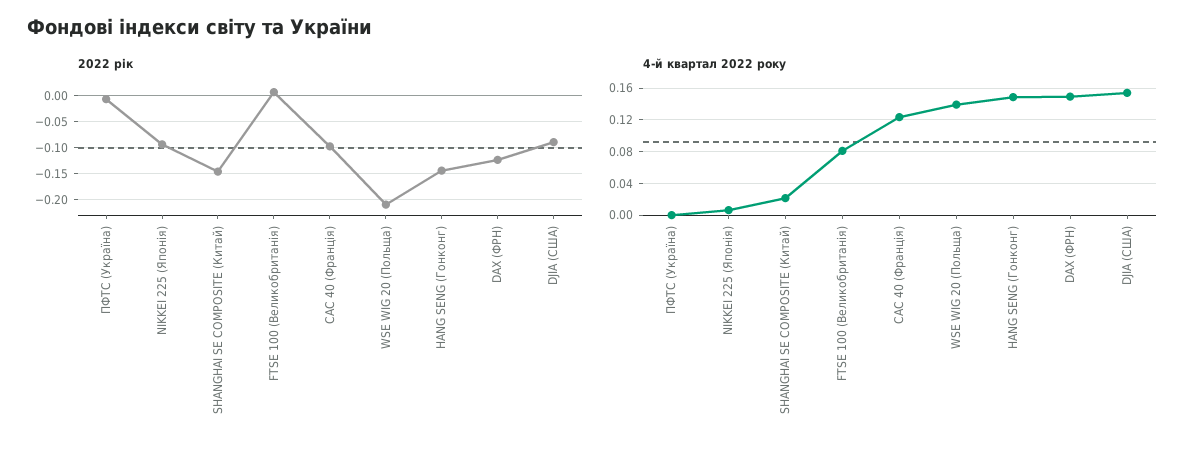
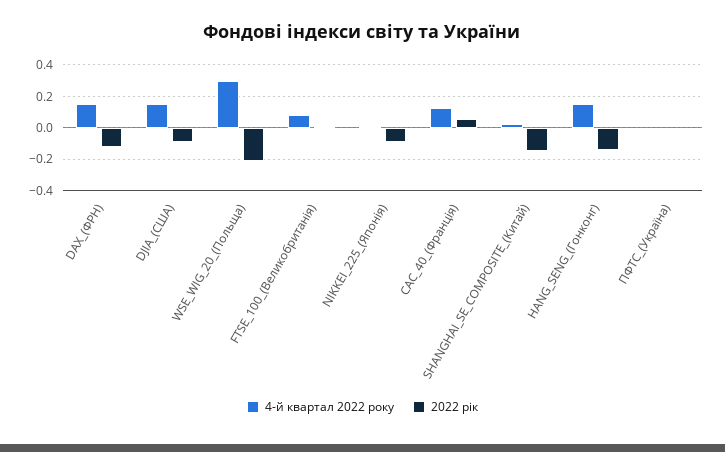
  {
    "2022 рік": {
      "ПФТС (Україна)": 0,
      "NIKKEI 225 (Японія)": -0.1,
      "SHANGHAI SE COMPOSITE (Китай)": -0.15,
      "FTSE 100 (Великобританія)": 0,
-     "CAC 40 (Франція)": -0.1,
+     "CAC 40 (Франція)": 0.05,
      "WSE WIG 20 (Польща)": -0.2,
      "HANG SENG (Гонконг)": -0.15,
      "DAX (ФРН)": -0.125,
      "DJIA (США)": -0.1
    },
    "4-й квартал 2022 року": {
      "ПФТС (Україна)": 0,
      "NIKKEI 225 (Японія)": 0.01,
      "SHANGHAI SE COMPOSITE (Китай)": 0.02,
      "FTSE 100 (Великобританія)": 0.08,
      "CAC 40 (Франція)": 0.12,
-     "WSE WIG 20 (Польща)": 0.14,
+     "WSE WIG 20 (Польща)": 0.3,
      "HANG SENG (Гонконг)": 0.15,
      "DAX (ФРН)": 0.15,
      "DJIA (США)": 0.15
    }
  }

